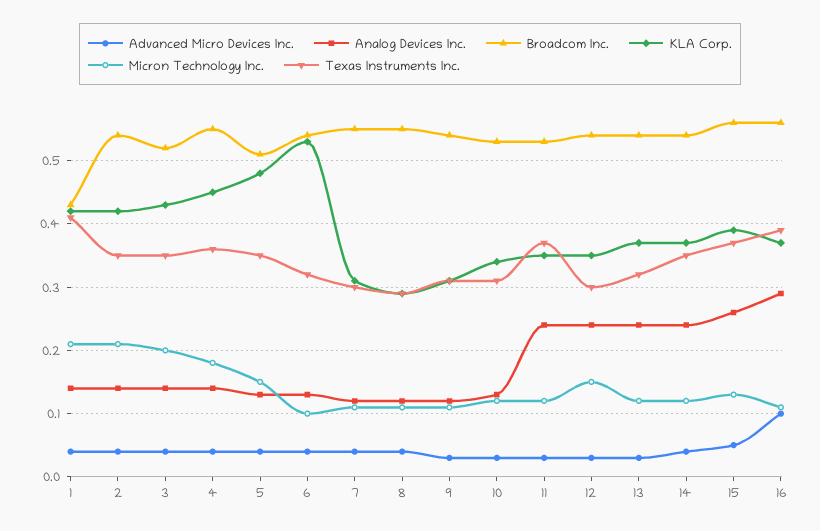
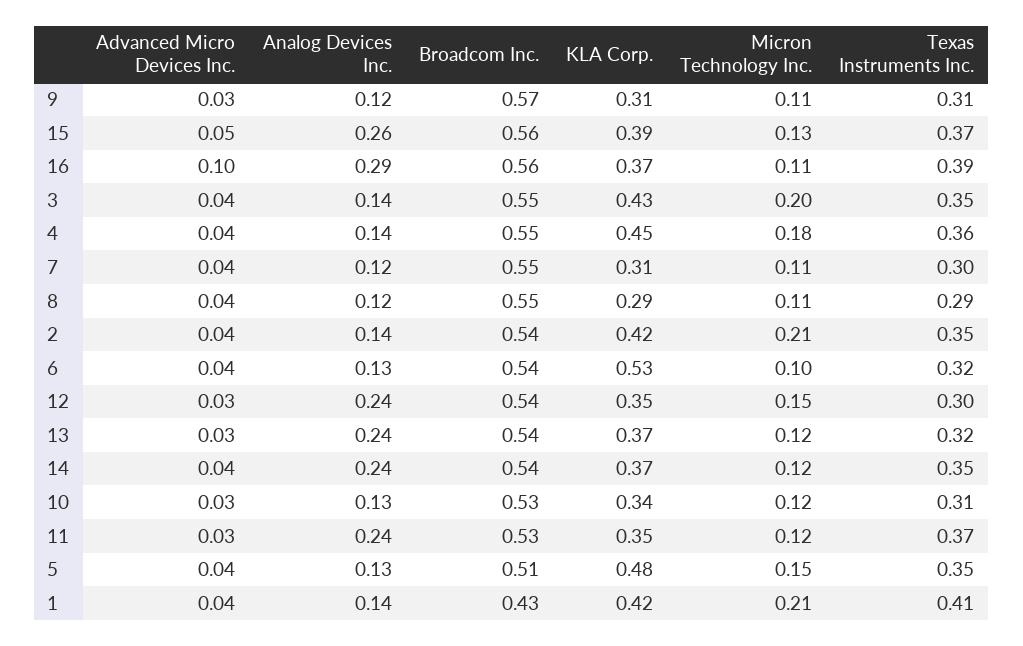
  {
    "Advanced Micro Devices Inc.": {
      "1": 0.04,
      "2": 0.04,
      "3": 0.04,
      "4": 0.04,
      "5": 0.04,
      "6": 0.04,
      "7": 0.04,
      "8": 0.04,
      "9": 0.03,
      "10": 0.03,
      "11": 0.03,
      "12": 0.03,
      "13": 0.03,
      "14": 0.04,
      "15": 0.05,
      "16": 0.1
    },
    "Analog Devices Inc.": {
      "1": 0.14,
      "2": 0.14,
      "3": 0.14,
      "4": 0.14,
      "5": 0.13,
      "6": 0.13,
      "7": 0.12,
      "8": 0.12,
      "9": 0.12,
      "10": 0.13,
      "11": 0.24,
      "12": 0.24,
      "13": 0.24,
      "14": 0.24,
      "15": 0.26,
      "16": 0.29
    },
    "Broadcom Inc.": {
      "1": 0.43,
      "2": 0.54,
-     "3": 0.52,
+     "3": 0.55,
      "4": 0.55,
      "5": 0.51,
      "6": 0.54,
      "7": 0.55,
      "8": 0.55,
-     "9": 0.54,
+     "9": 0.57,
      "10": 0.53,
      "11": 0.53,
      "12": 0.54,
      "13": 0.54,
      "14": 0.54,
      "15": 0.56,
      "16": 0.56
    },
    "KLA Corp.": {
      "1": 0.42,
      "2": 0.42,
      "3": 0.43,
      "4": 0.45,
      "5": 0.48,
      "6": 0.53,
      "7": 0.31,
      "8": 0.29,
      "9": 0.31,
      "10": 0.34,
      "11": 0.35,
      "12": 0.35,
      "13": 0.37,
      "14": 0.37,
      "15": 0.39,
      "16": 0.37
    },
    "Micron Technology Inc.": {
      "1": 0.21,
      "2": 0.21,
      "3": 0.2,
      "4": 0.18,
      "5": 0.15,
      "6": 0.1,
      "7": 0.11,
      "8": 0.11,
      "9": 0.11,
      "10": 0.12,
      "11": 0.12,
      "12": 0.15,
      "13": 0.12,
      "14": 0.12,
      "15": 0.13,
      "16": 0.11
    },
    "Texas Instruments Inc.": {
      "1": 0.41,
      "2": 0.35,
      "3": 0.35,
      "4": 0.36,
      "5": 0.35,
      "6": 0.32,
      "7": 0.3,
      "8": 0.29,
      "9": 0.31,
      "10": 0.31,
      "11": 0.37,
      "12": 0.3,
      "13": 0.32,
      "14": 0.35,
      "15": 0.37,
      "16": 0.39
    }
  }

